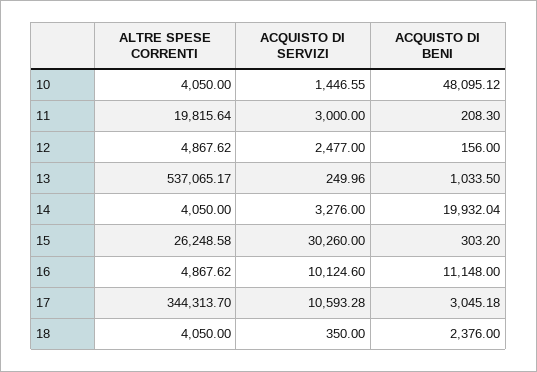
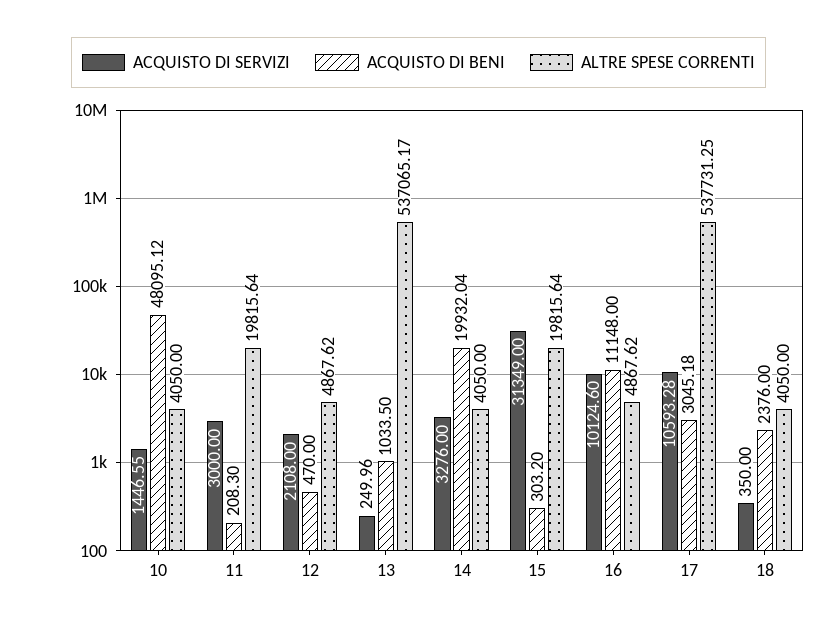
  {
    "ALTRE SPESE CORRENTI": {
      "10": 4050,
      "11": 19815.64,
      "12": 4867.62,
      "13": 537065.17,
      "14": 4050,
-     "15": 26248.58,
+     "15": 19815.64,
      "16": 4867.62,
-     "17": 344313.7,
+     "17": 537731.25,
      "18": 4050
    },
    "ACQUISTO DI SERVIZI": {
      "10": 1446.55,
      "11": 3000,
-     "12": 2477,
+     "12": 2108,
      "13": 249.96,
      "14": 3276,
-     "15": 30260,
+     "15": 31349,
      "16": 10124.6,
      "17": 10593.28,
      "18": 350
    },
    "ACQUISTO DI BENI": {
      "10": 48095.12,
      "11": 208.3,
-     "12": 156,
+     "12": 470,
      "13": 1033.5,
      "14": 19932.04,
      "15": 303.2,
      "16": 11148,
      "17": 3045.18,
      "18": 2376
    }
  }

